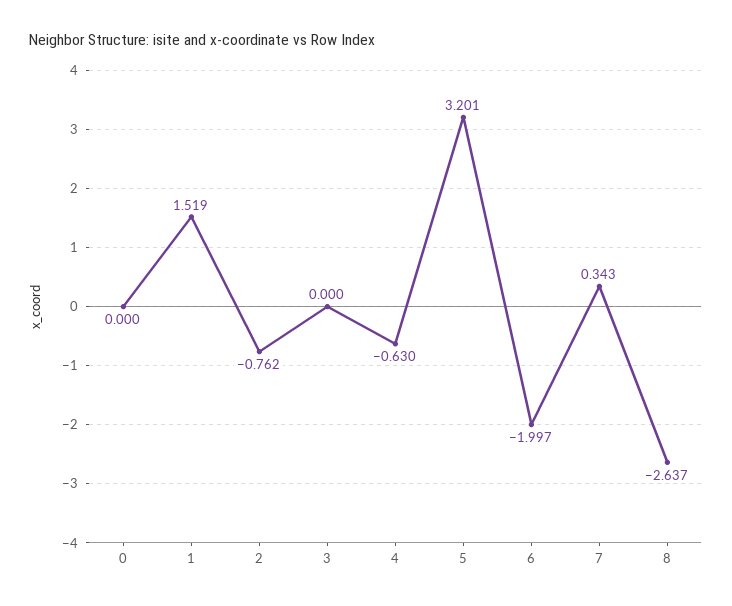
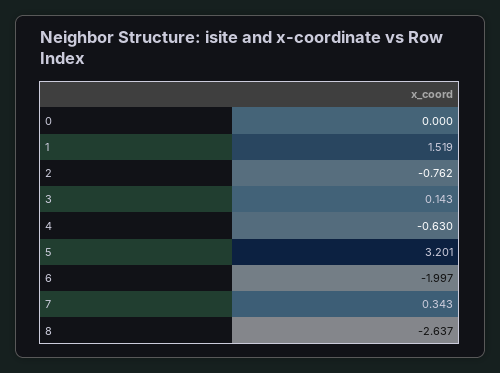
  {
    "0": 0,
    "1": 1.519,
    "2": -0.762,
-   "3": 0,
+   "3": 0.143,
    "4": -0.63,
    "5": 3.201,
    "6": -1.997,
    "7": 0.343,
    "8": -2.637
  }

